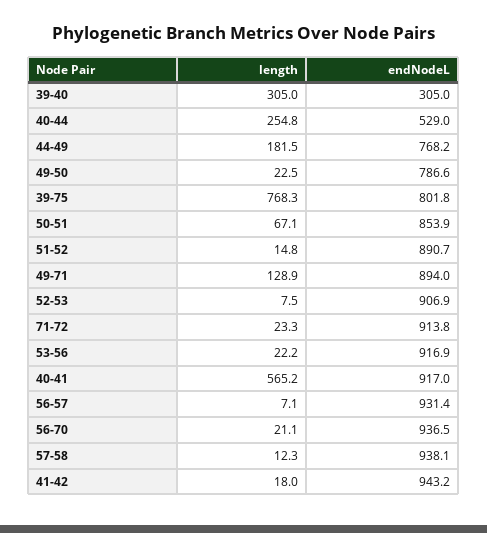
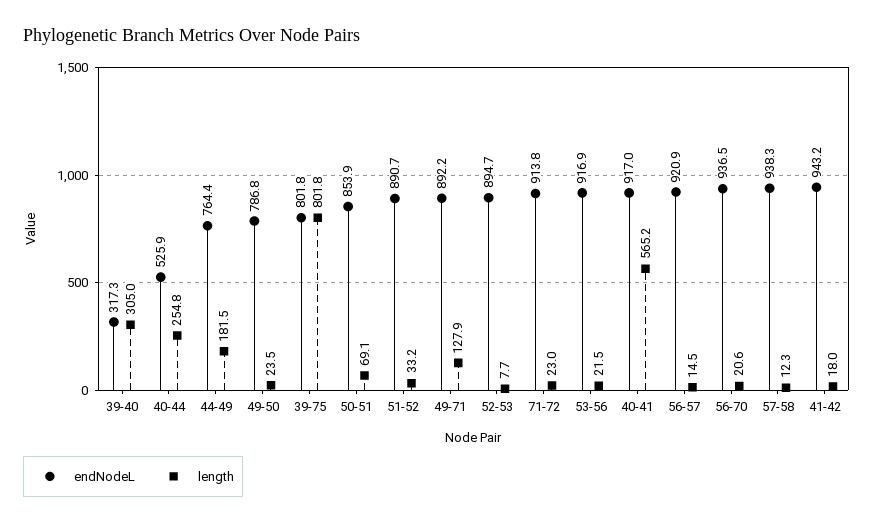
  {
    "length": {
      "39-40": 305,
      "40-44": 254.8,
      "44-49": 181.5,
-     "49-50": 22.5,
+     "49-50": 23.5,
-     "39-75": 768.3,
+     "39-75": 801.8,
-     "50-51": 67.1,
+     "50-51": 69.1,
-     "51-52": 14.8,
+     "51-52": 33.2,
-     "49-71": 128.9,
+     "49-71": 127.9,
-     "52-53": 7.5,
+     "52-53": 7.7,
-     "71-72": 23.3,
+     "71-72": 23,
-     "53-56": 22.2,
+     "53-56": 21.5,
      "40-41": 565.2,
-     "56-57": 7.1,
+     "56-57": 14.5,
-     "56-70": 21.1,
+     "56-70": 20.6,
      "57-58": 12.3,
      "41-42": 18
    },
    "endNodeL": {
-     "39-40": 305,
+     "39-40": 317.3,
-     "40-44": 529,
+     "40-44": 525.9,
-     "44-49": 768.2,
+     "44-49": 764.4,
-     "49-50": 786.6,
+     "49-50": 786.8,
      "39-75": 801.8,
      "50-51": 853.9,
      "51-52": 890.7,
-     "49-71": 894,
+     "49-71": 892.2,
-     "52-53": 906.9,
+     "52-53": 894.7,
      "71-72": 913.8,
      "53-56": 916.9,
      "40-41": 917,
-     "56-57": 931.4,
+     "56-57": 920.9,
      "56-70": 936.5,
-     "57-58": 938.1,
+     "57-58": 938.3,
      "41-42": 943.2
    }
  }

